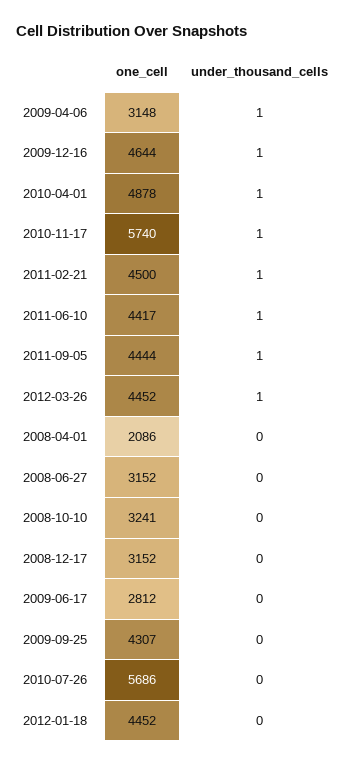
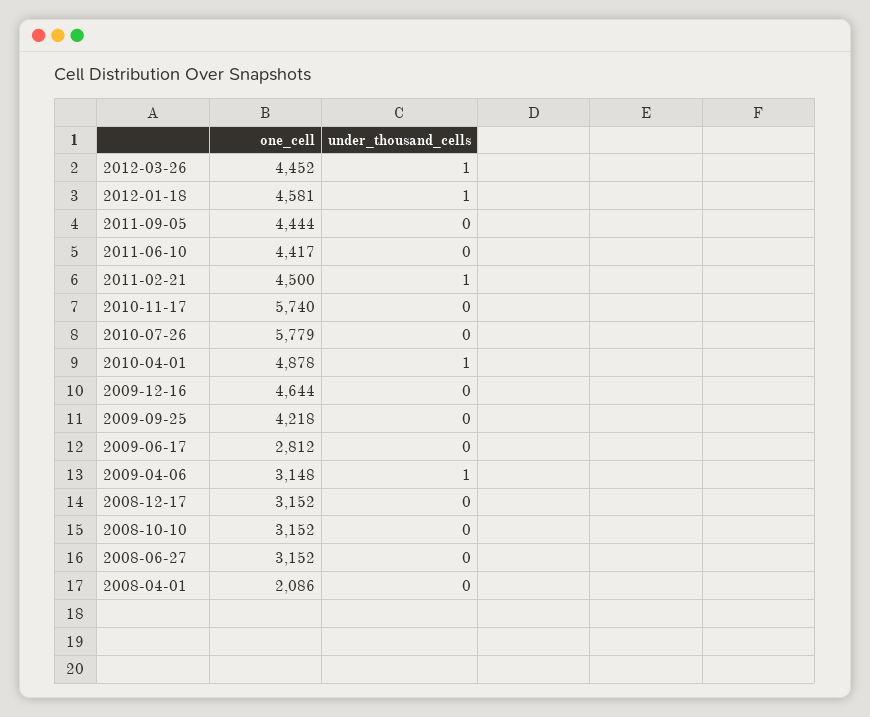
  {
    "one_cell": {
      "2009-04-06": 3148,
      "2009-12-16": 4644,
      "2010-04-01": 4878,
      "2010-11-17": 5740,
      "2011-02-21": 4500,
      "2011-06-10": 4417,
      "2011-09-05": 4444,
      "2012-03-26": 4452,
      "2008-04-01": 2086,
      "2008-06-27": 3152,
-     "2008-10-10": 3241,
+     "2008-10-10": 3152,
      "2008-12-17": 3152,
      "2009-06-17": 2812,
-     "2009-09-25": 4307,
+     "2009-09-25": 4218,
-     "2010-07-26": 5686,
+     "2010-07-26": 5779,
-     "2012-01-18": 4452
+     "2012-01-18": 4581
    },
    "under_thousand_cells": {
      "2009-04-06": 1,
-     "2009-12-16": 1,
+     "2009-12-16": 0,
      "2010-04-01": 1,
-     "2010-11-17": 1,
+     "2010-11-17": 0,
      "2011-02-21": 1,
-     "2011-06-10": 1,
+     "2011-06-10": 0,
-     "2011-09-05": 1,
+     "2011-09-05": 0,
      "2012-03-26": 1,
      "2008-04-01": 0,
      "2008-06-27": 0,
      "2008-10-10": 0,
      "2008-12-17": 0,
      "2009-06-17": 0,
      "2009-09-25": 0,
      "2010-07-26": 0,
-     "2012-01-18": 0
+     "2012-01-18": 1
    }
  }

